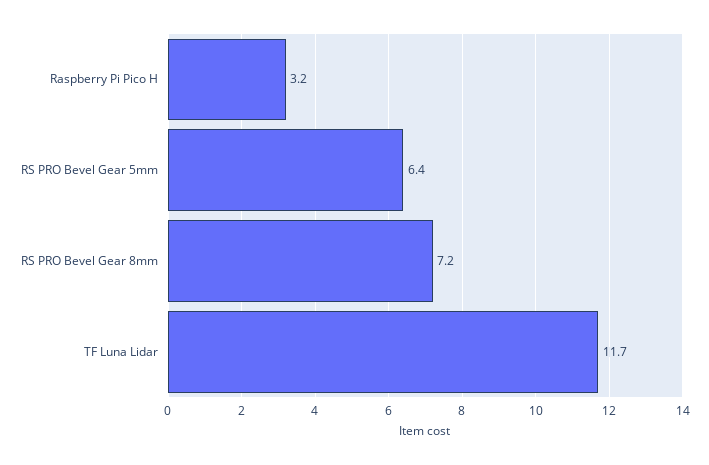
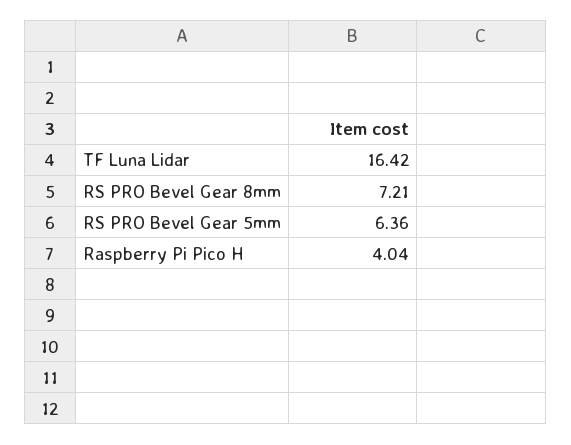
  {
-   "Raspberry Pi Pico H": 3.2,
+   "Raspberry Pi Pico H": 4.04,
    "RS PRO Bevel Gear 5mm": 6.36,
    "RS PRO Bevel Gear 8mm": 7.21,
-   "TF Luna Lidar": 11.7
+   "TF Luna Lidar": 16.42
  }

